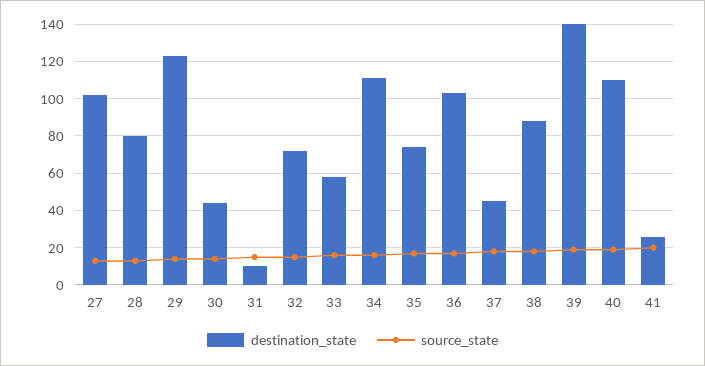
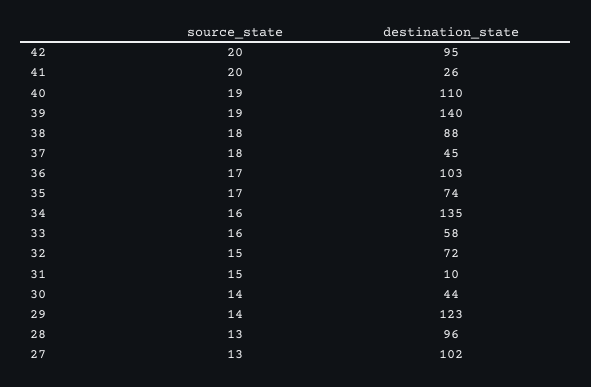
  {
    "destination_state": {
      "27": 102,
-     "28": 80,
+     "28": 96,
      "29": 123,
      "30": 44,
      "31": 10,
      "32": 72,
      "33": 58,
-     "34": 110,
+     "34": 135,
      "35": 74,
      "36": 103,
      "37": 45,
      "38": 88,
      "39": 140,
      "40": 110,
-     "41": 26
+     "41": 26,
+     "42": 95
    },
    "source_state": {
      "27": 13,
      "28": 13,
      "29": 14,
      "30": 14,
      "31": 15,
      "32": 15,
      "33": 16,
      "34": 16,
      "35": 17,
      "36": 17,
      "37": 18,
      "38": 18,
      "39": 19,
      "40": 19,
-     "41": 20
+     "41": 20,
+     "42": 20
    }
  }

